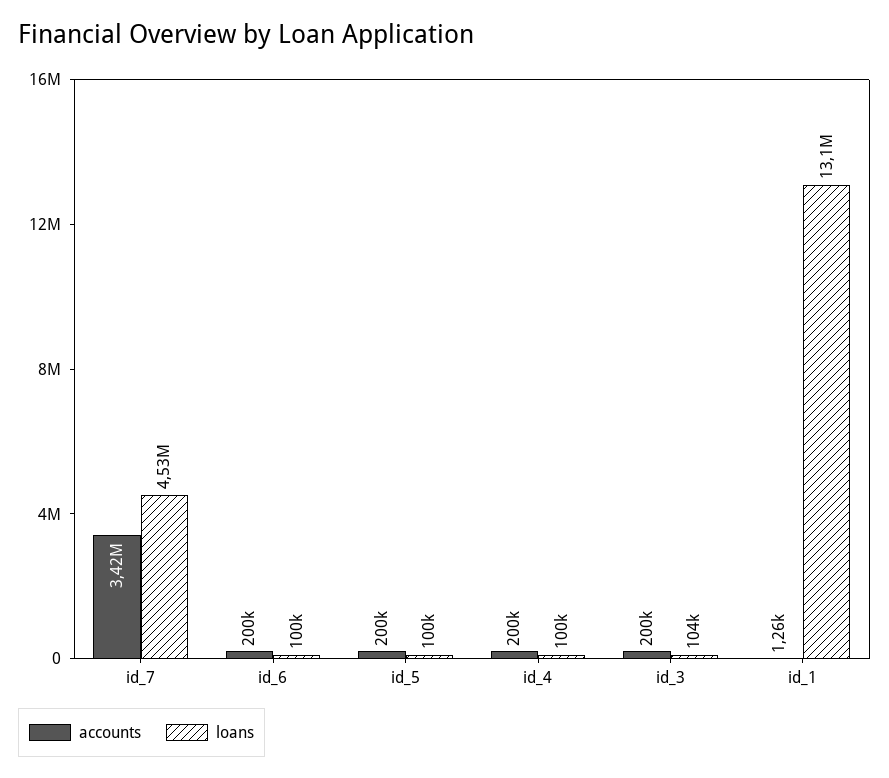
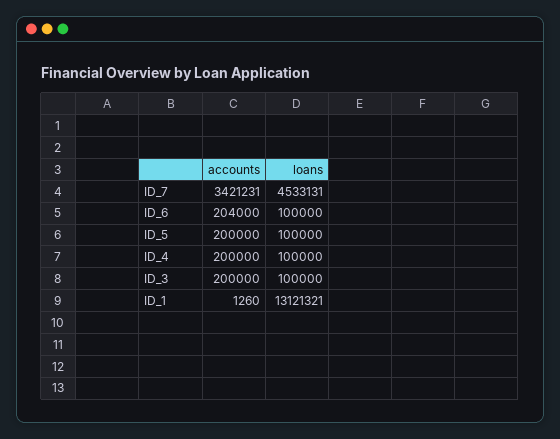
  {
    "accounts": {
      "id_7": 3421231,
-     "id_6": 200000,
+     "id_6": 204000,
      "id_5": 200000,
      "id_4": 200000,
      "id_3": 200000,
      "id_1": 1260
    },
    "loans": {
      "id_7": 4533131,
      "id_6": 100000,
      "id_5": 100000,
      "id_4": 100000,
-     "id_3": 104000,
+     "id_3": 100000,
      "id_1": 13121321
    }
  }

